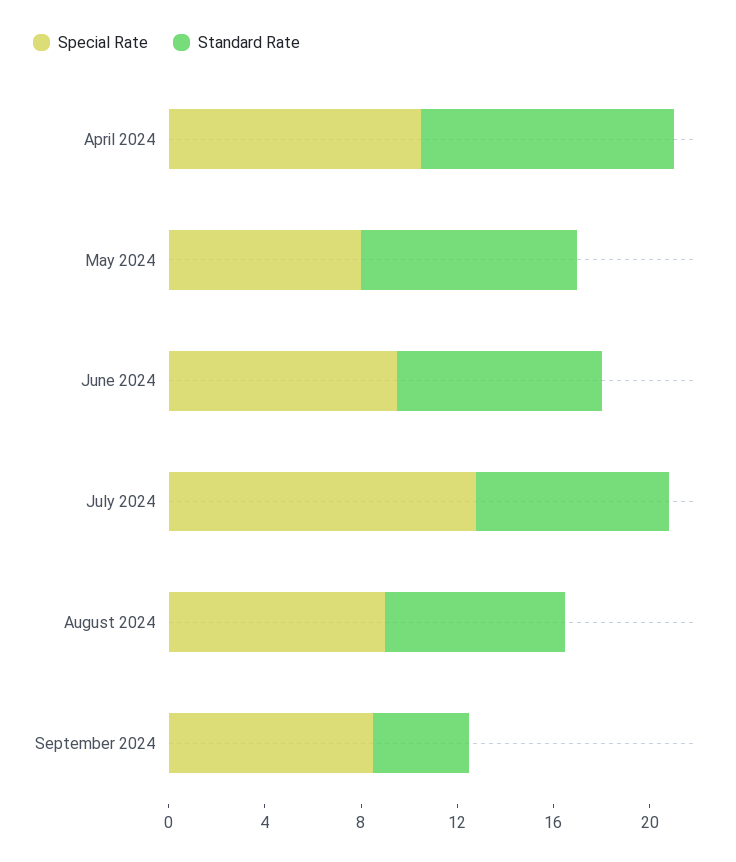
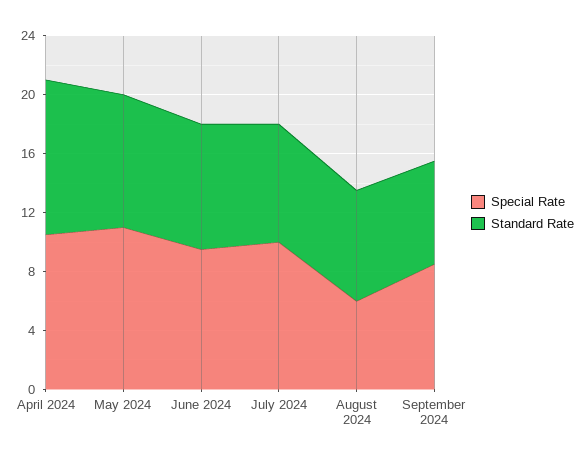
  {
    "Special Rate": {
      "April 2024": 11,
-     "May 2024": 8,
+     "May 2024": 11,
      "June 2024": 10,
-     "July 2024": 13,
+     "July 2024": 10,
-     "August 2024": 9,
+     "August 2024": 6,
      "September 2024": 9
    },
    "Standard Rate": {
      "April 2024": 11,
      "May 2024": 9,
      "June 2024": 9,
      "July 2024": 8,
      "August 2024": 8,
-     "September 2024": 4
+     "September 2024": 7
    }
  }

